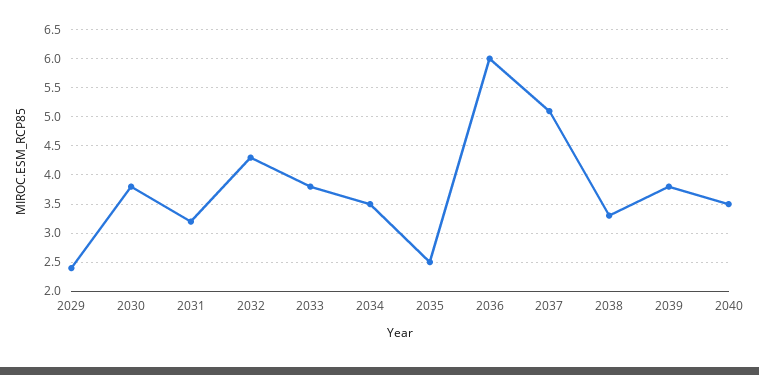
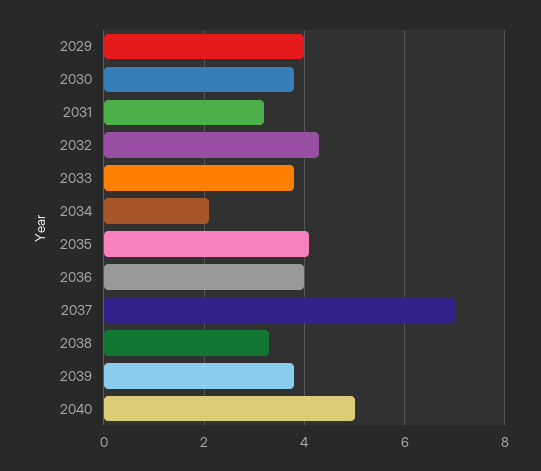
  {
-   "2029": 2.5,
+   "2029": 4,
    "2030": 4,
    "2031": 3,
    "2032": 4.5,
    "2033": 4,
-   "2034": 3.5,
+   "2034": 2,
-   "2035": 2.5,
+   "2035": 4,
-   "2036": 6,
+   "2036": 4,
-   "2037": 5,
+   "2037": 7,
    "2038": 3.5,
    "2039": 4,
-   "2040": 3.5
+   "2040": 5
  }

